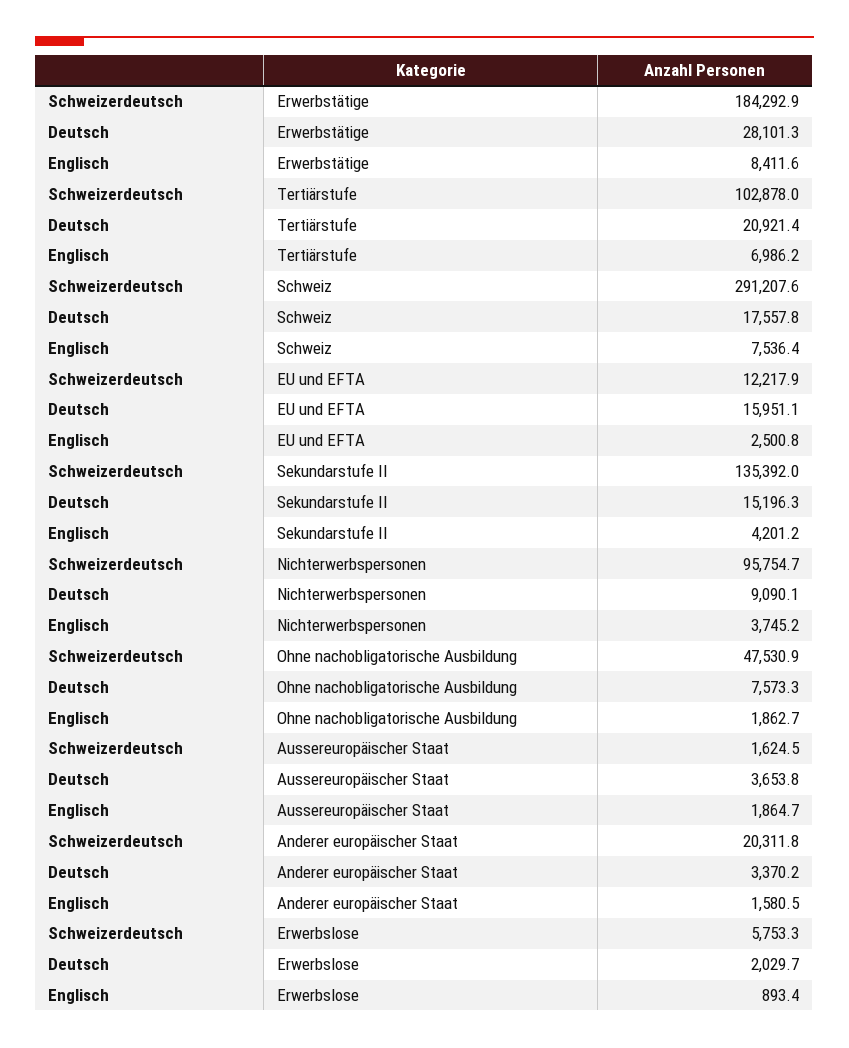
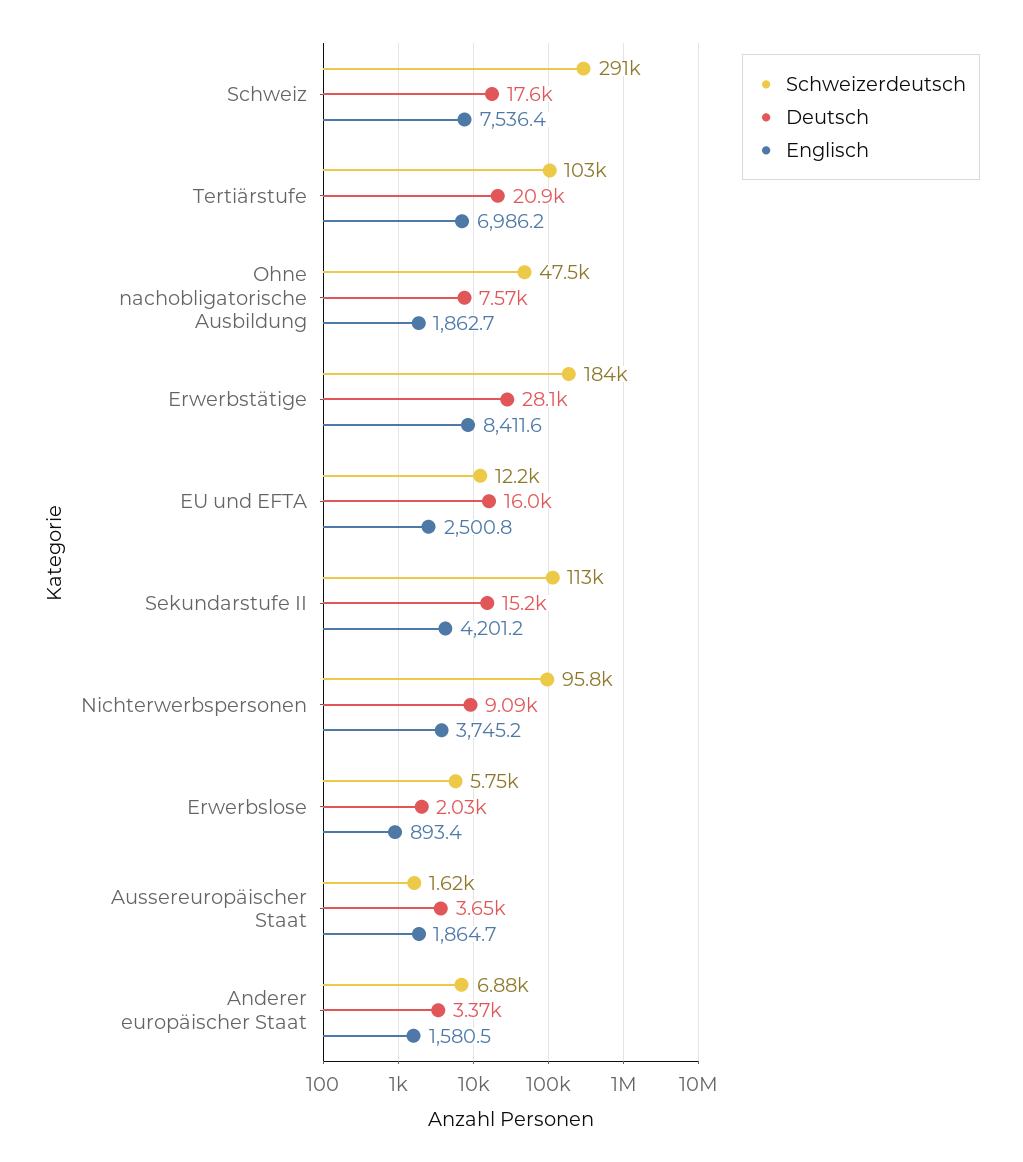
  {
    "Schweizerdeutsch": {
      "Erwerbstätige": 184292.9,
      "Tertiärstufe": 102878,
      "Schweiz": 291207.6,
      "EU und EFTA": 12217.9,
-     "Sekundarstufe II": 135392,
+     "Sekundarstufe II": 113000,
      "Nichterwerbspersonen": 95754.7,
      "Ohne nachobligatorische Ausbildung": 47530.9,
      "Aussereuropäischer Staat": 1624.5,
-     "Anderer europäischer Staat": 20311.8,
+     "Anderer europäischer Staat": 6880,
      "Erwerbslose": 5753.3
    },
    "Deutsch": {
      "Erwerbstätige": 28101.3,
      "Tertiärstufe": 20921.4,
      "Schweiz": 17557.8,
      "EU und EFTA": 15951.1,
      "Sekundarstufe II": 15196.3,
      "Nichterwerbspersonen": 9090.1,
      "Ohne nachobligatorische Ausbildung": 7573.3,
      "Aussereuropäischer Staat": 3653.8,
      "Anderer europäischer Staat": 3370.2,
      "Erwerbslose": 2029.7
    },
    "Englisch": {
      "Erwerbstätige": 8411.6,
      "Tertiärstufe": 6986.2,
      "Schweiz": 7536.4,
      "EU und EFTA": 2500.8,
      "Sekundarstufe II": 4201.2,
      "Nichterwerbspersonen": 3745.2,
      "Ohne nachobligatorische Ausbildung": 1862.7,
      "Aussereuropäischer Staat": 1864.7,
      "Anderer europäischer Staat": 1580.5,
      "Erwerbslose": 893.4
    }
  }

